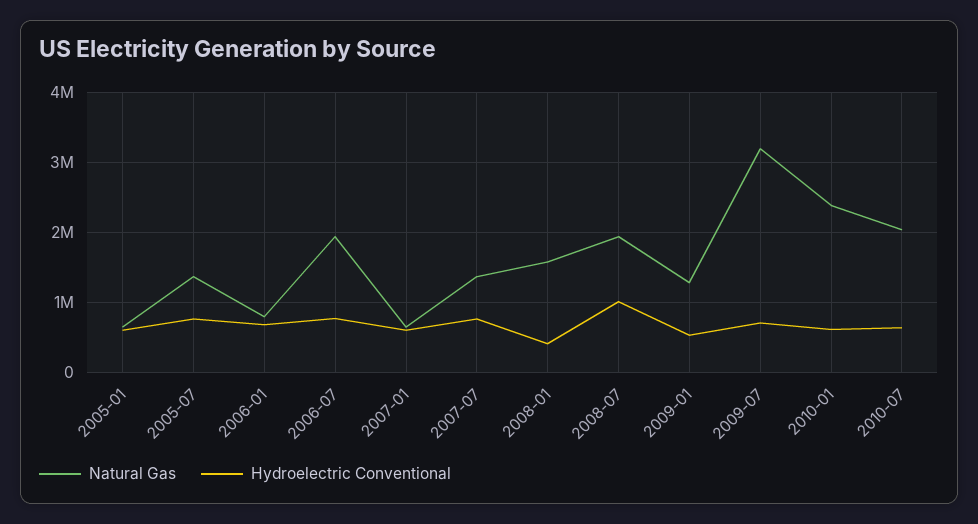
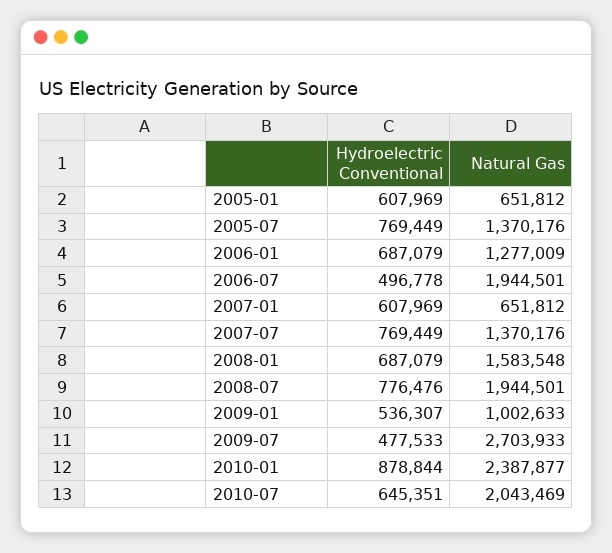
  {
    "Natural Gas": {
      "2005-01": 651812,
      "2005-07": 1370176,
-     "2006-01": 800000,
+     "2006-01": 1277009,
      "2006-07": 1944501,
      "2007-01": 651812,
      "2007-07": 1370176,
      "2008-01": 1583548,
      "2008-07": 1944501,
-     "2009-01": 1300000,
+     "2009-01": 1002633,
-     "2009-07": 3200000,
+     "2009-07": 2703933,
      "2010-01": 2387877,
      "2010-07": 2043469
    },
    "Hydroelectric Conventional": {
      "2005-01": 607969,
      "2005-07": 769449,
      "2006-01": 687079,
-     "2006-07": 800000,
+     "2006-07": 496778,
      "2007-01": 607969,
      "2007-07": 769449,
-     "2008-01": 400000,
+     "2008-01": 687079,
-     "2008-07": 1000000,
+     "2008-07": 776476,
      "2009-01": 536307,
-     "2009-07": 700000,
+     "2009-07": 477533,
-     "2010-01": 600000,
+     "2010-01": 878844,
      "2010-07": 645351
    }
  }

